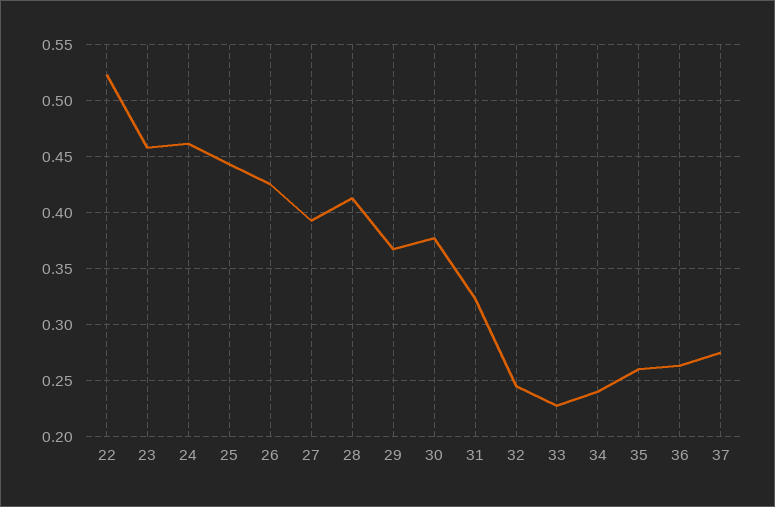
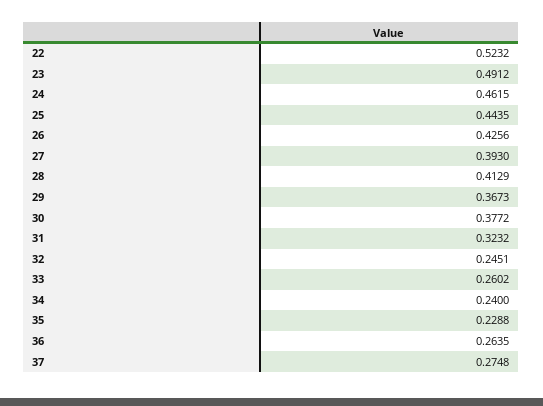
  {
    "22": 0.5232,
-   "23": 0.46,
+   "23": 0.4912,
    "24": 0.4615,
    "25": 0.4435,
    "26": 0.4256,
    "27": 0.393,
    "28": 0.4129,
    "29": 0.3673,
    "30": 0.3772,
    "31": 0.3232,
    "32": 0.2451,
-   "33": 0.23,
+   "33": 0.2602,
    "34": 0.24,
-   "35": 0.26,
+   "35": 0.2288,
    "36": 0.2635,
    "37": 0.2748
  }

